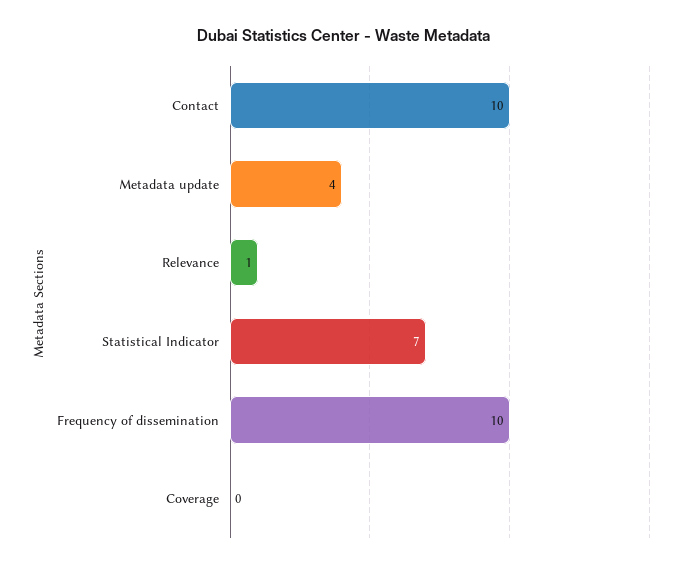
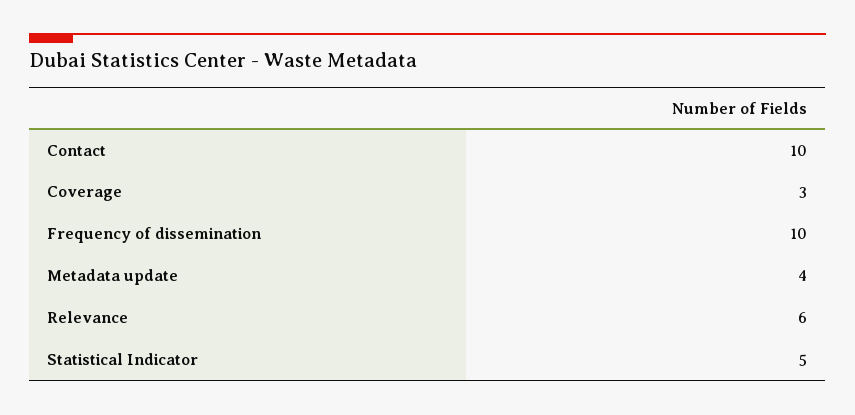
  {
    "Contact": 10,
    "Metadata update": 4,
-   "Relevance": 1,
+   "Relevance": 6,
-   "Statistical Indicator": 7,
+   "Statistical Indicator": 5,
    "Frequency of dissemination": 10,
-   "Coverage": 0
+   "Coverage": 3
  }

